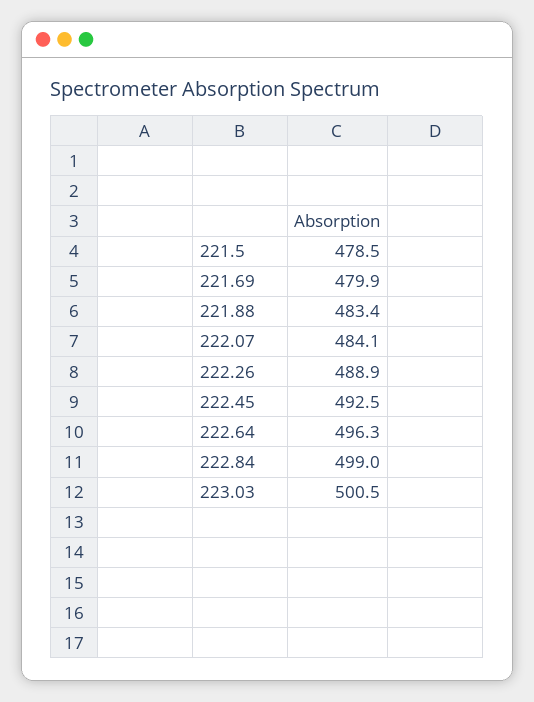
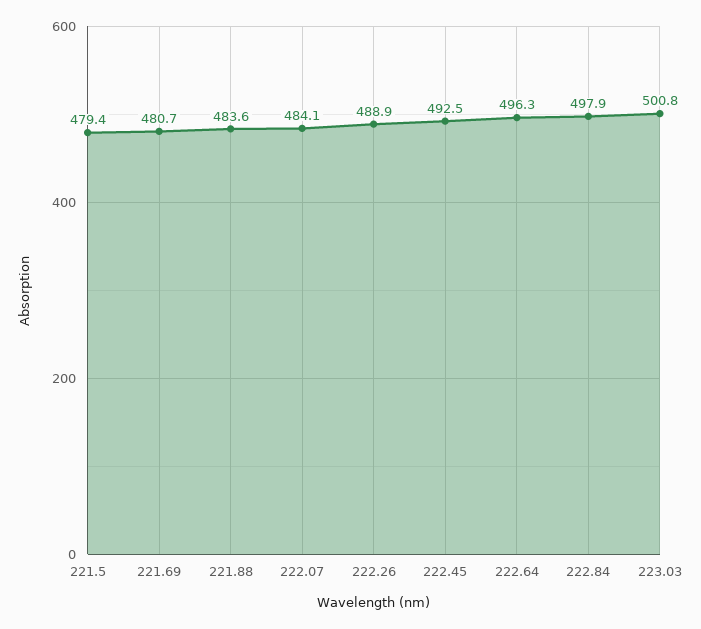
  {
-   "221.5": 478.5,
+   "221.5": 479.4,
-   "221.69": 479.9,
+   "221.69": 480.7,
-   "221.88": 483.4,
+   "221.88": 483.6,
    "222.07": 484.1,
    "222.26": 488.9,
    "222.45": 492.5,
    "222.64": 496.3,
-   "222.84": 499,
+   "222.84": 497.9,
-   "223.03": 500.5
+   "223.03": 500.8
  }

